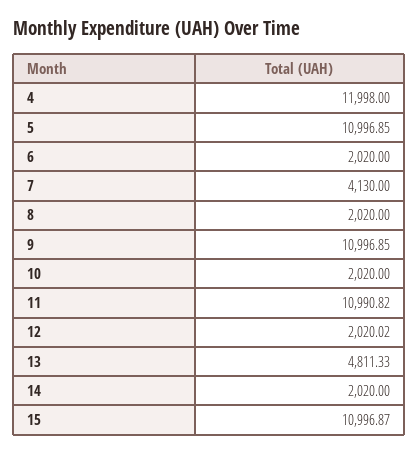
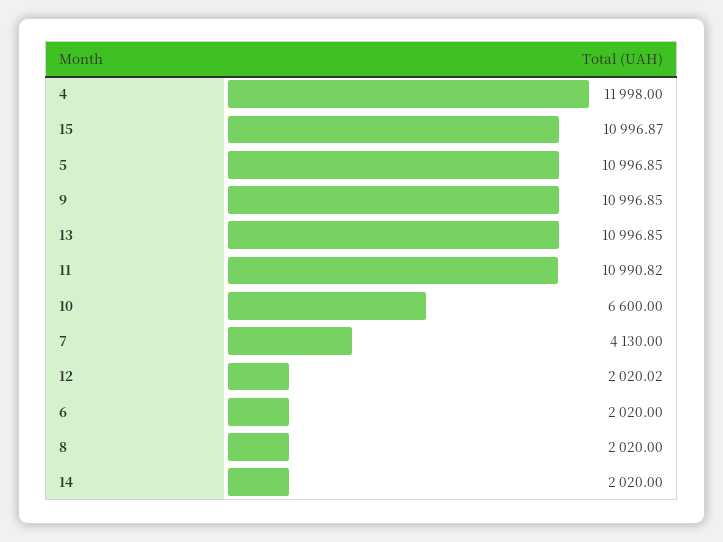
  {
    "4": 11998,
    "5": 10996.85,
    "6": 2020,
    "7": 4130,
    "8": 2020,
    "9": 10996.85,
-   "10": 2020,
+   "10": 6600,
    "11": 10990.82,
    "12": 2020.02,
-   "13": 4811.33,
+   "13": 10996.85,
    "14": 2020,
    "15": 10996.87
  }

